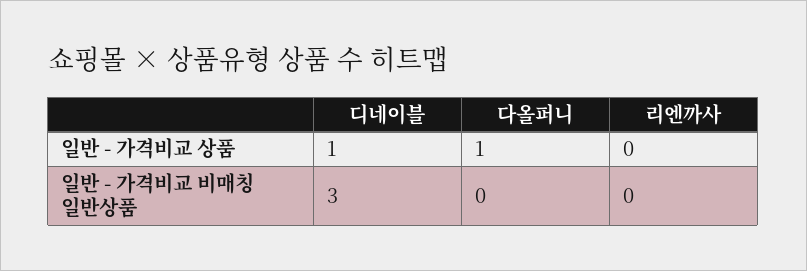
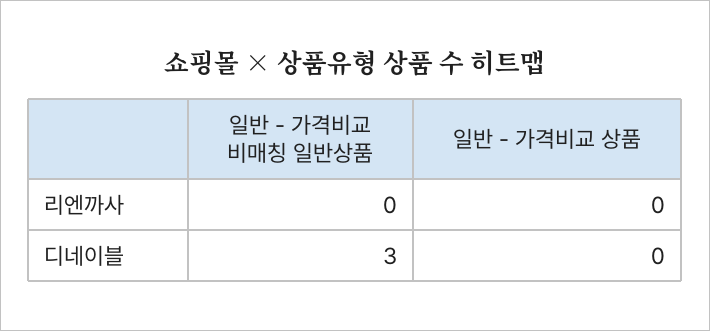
  {
    "디네이블": {
-     "일반 - 가격비교 상품": 1,
+     "일반 - 가격비교 상품": 0,
      "일반 - 가격비교 비매칭 일반상품": 3
    },
-   "다올퍼니": {
-     "일반 - 가격비교 상품": 1,
-     "일반 - 가격비교 비매칭 일반상품": 0
-   },
    "리엔까사": {
      "일반 - 가격비교 상품": 0,
      "일반 - 가격비교 비매칭 일반상품": 0
    }
  }

